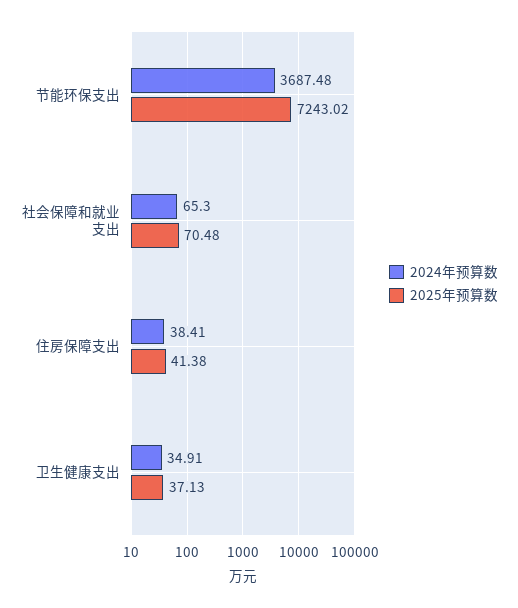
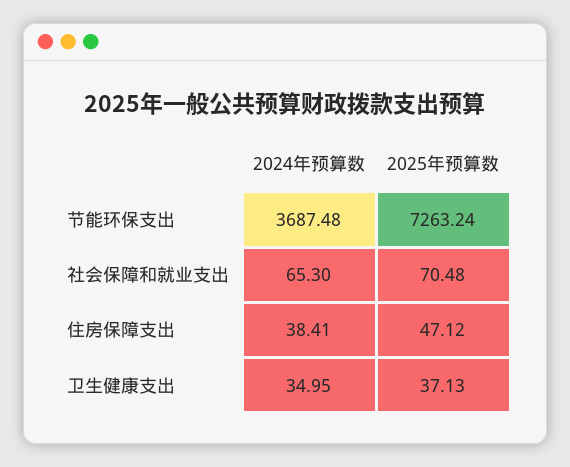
  {
    "2024年预算数": {
      "节能环保支出": 3687.48,
      "社会保障和就业支出": 65.3,
      "住房保障支出": 38.41,
-     "卫生健康支出": 34.91
+     "卫生健康支出": 34.95
    },
    "2025年预算数": {
-     "节能环保支出": 7243.02,
+     "节能环保支出": 7263.24,
      "社会保障和就业支出": 70.48,
-     "住房保障支出": 41.38,
+     "住房保障支出": 47.12,
      "卫生健康支出": 37.13
    }
  }

